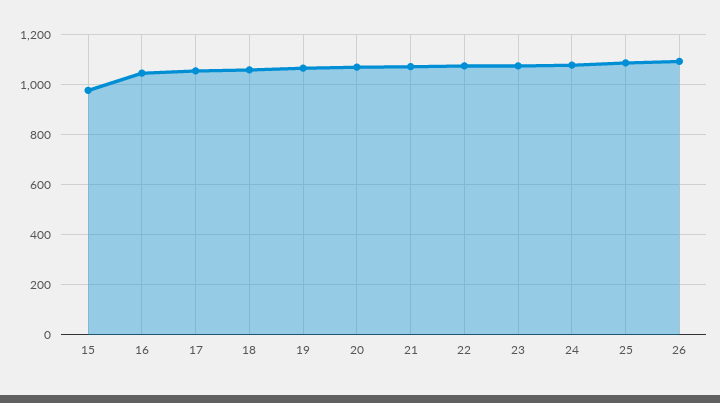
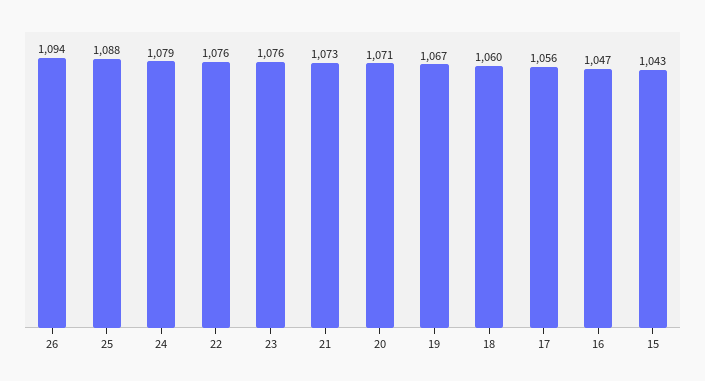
  {
-   "15": 975,
+   "15": 1043,
    "16": 1047,
    "17": 1056,
    "18": 1060,
    "19": 1067,
    "20": 1071,
    "21": 1073,
    "22": 1076,
    "23": 1076,
    "24": 1079,
    "25": 1088,
    "26": 1094
  }

